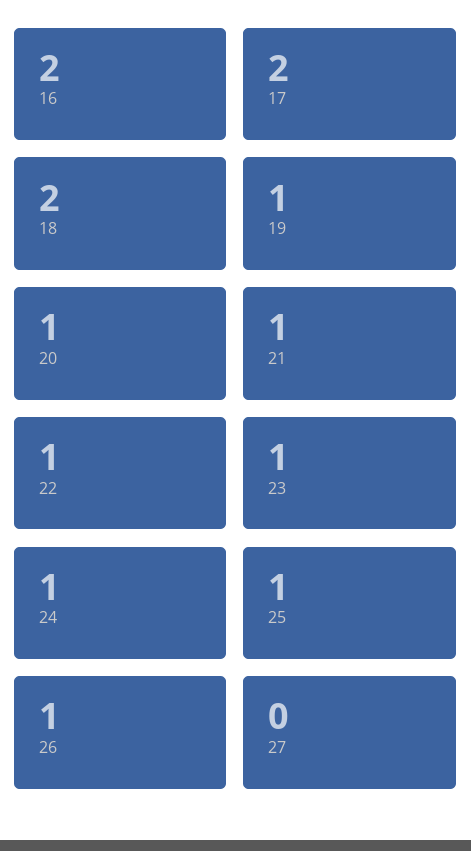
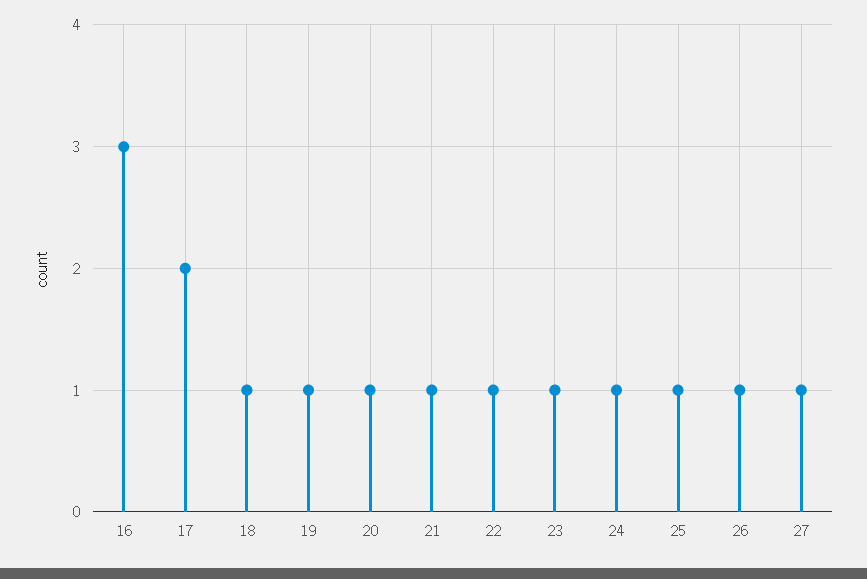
  {
-   "16": 2,
+   "16": 3,
    "17": 2,
-   "18": 2,
+   "18": 1,
    "19": 1,
    "20": 1,
    "21": 1,
    "22": 1,
    "23": 1,
    "24": 1,
    "25": 1,
    "26": 1,
-   "27": 0
+   "27": 1
  }

